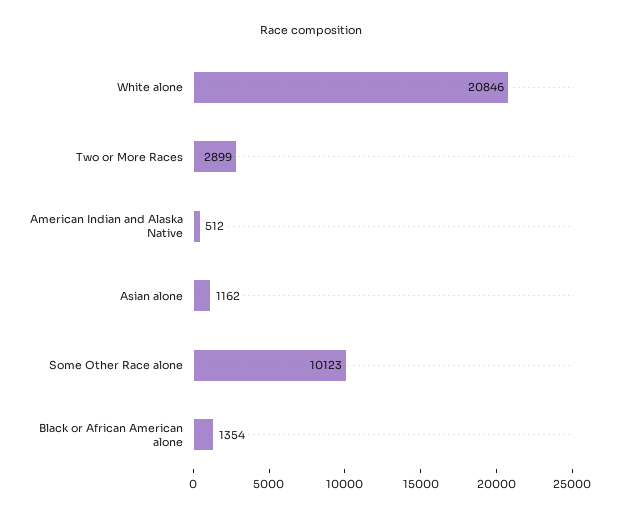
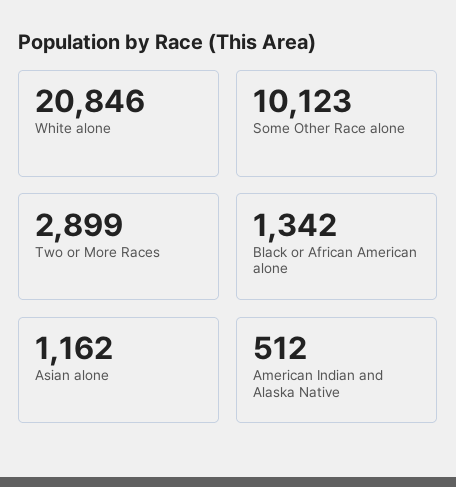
  {
    "White alone": 20846,
    "Two or More Races": 2899,
    "American Indian and Alaska Native": 512,
    "Asian alone": 1162,
    "Some Other Race alone": 10123,
-   "Black or African American alone": 1354
+   "Black or African American alone": 1342
  }

